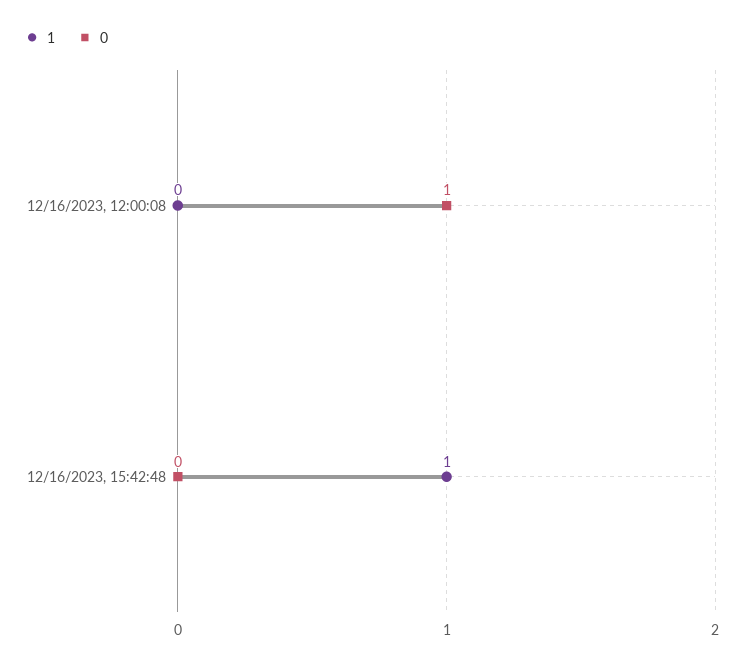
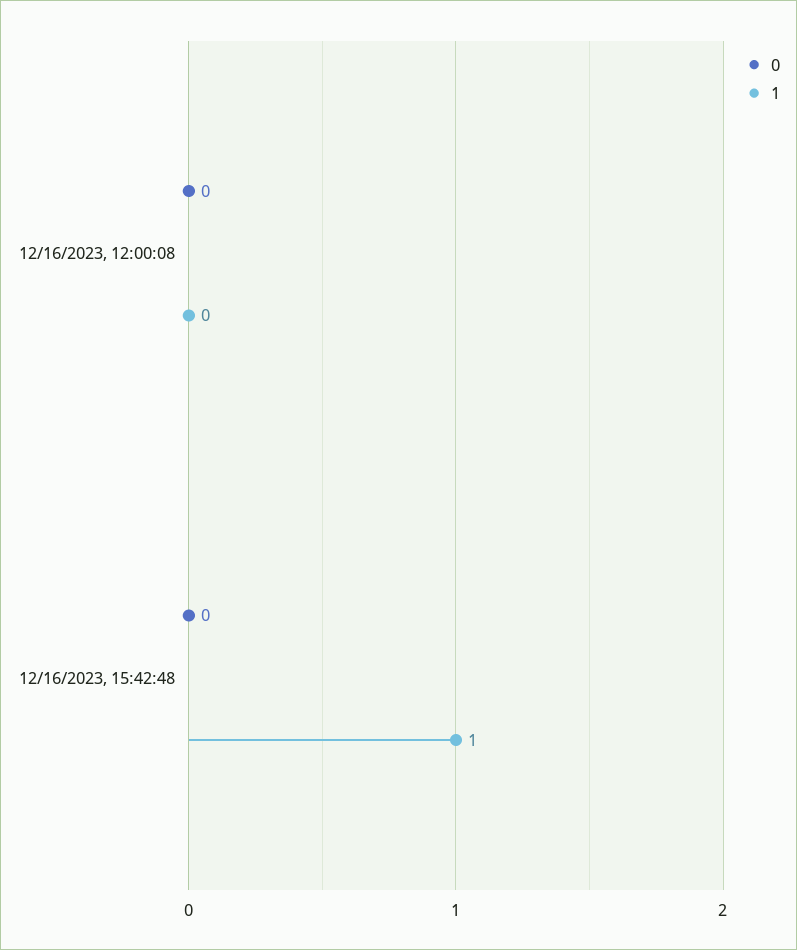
  {
    "1": {
      "12/16/2023, 12:00:08": 0,
      "12/16/2023, 15:42:48": 1
    },
    "0": {
-     "12/16/2023, 12:00:08": 1,
+     "12/16/2023, 12:00:08": 0,
      "12/16/2023, 15:42:48": 0
    }
  }

